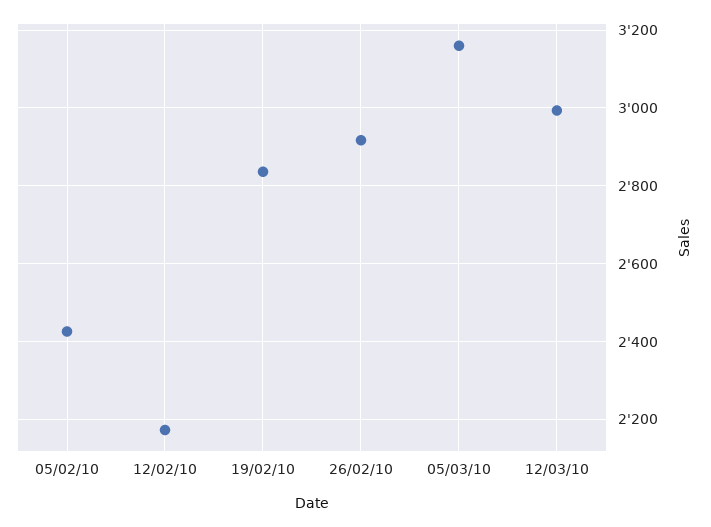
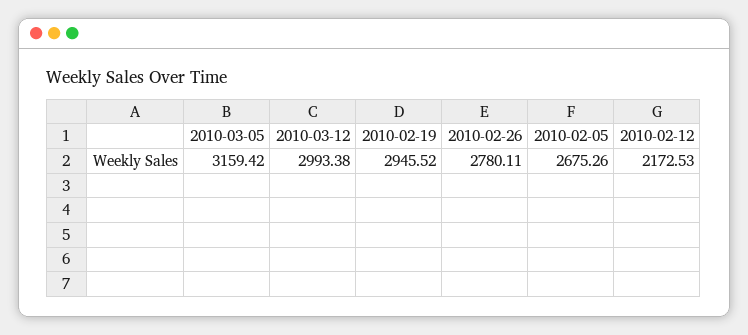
  {
-   "05/02/10": 2420,
+   "05/02/10": 2675.26,
    "12/02/10": 2172.53,
-   "19/02/10": 2840,
+   "19/02/10": 2945.52,
-   "26/02/10": 2920,
+   "26/02/10": 2780.11,
    "05/03/10": 3159.42,
    "12/03/10": 2993.38
  }

